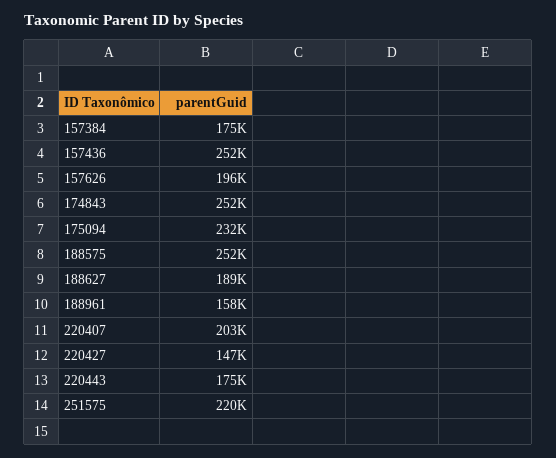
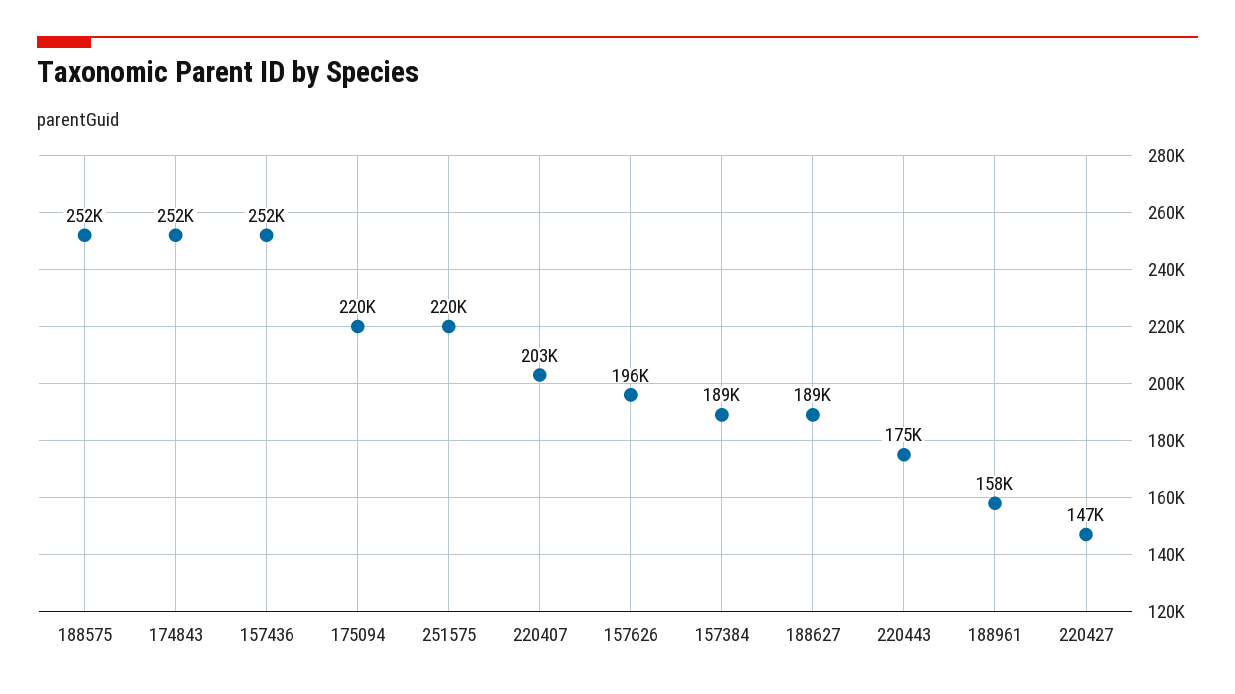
  {
-   "157384": 175000,
+   "157384": 189000,
    "157436": 252000,
    "157626": 196000,
    "174843": 252000,
-   "175094": 232000,
+   "175094": 220000,
    "188575": 252000,
    "188627": 189000,
    "188961": 158000,
    "220407": 203000,
    "220427": 147000,
    "220443": 175000,
    "251575": 220000
  }

